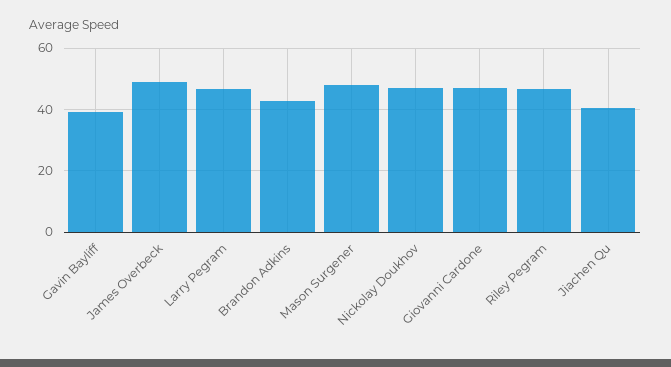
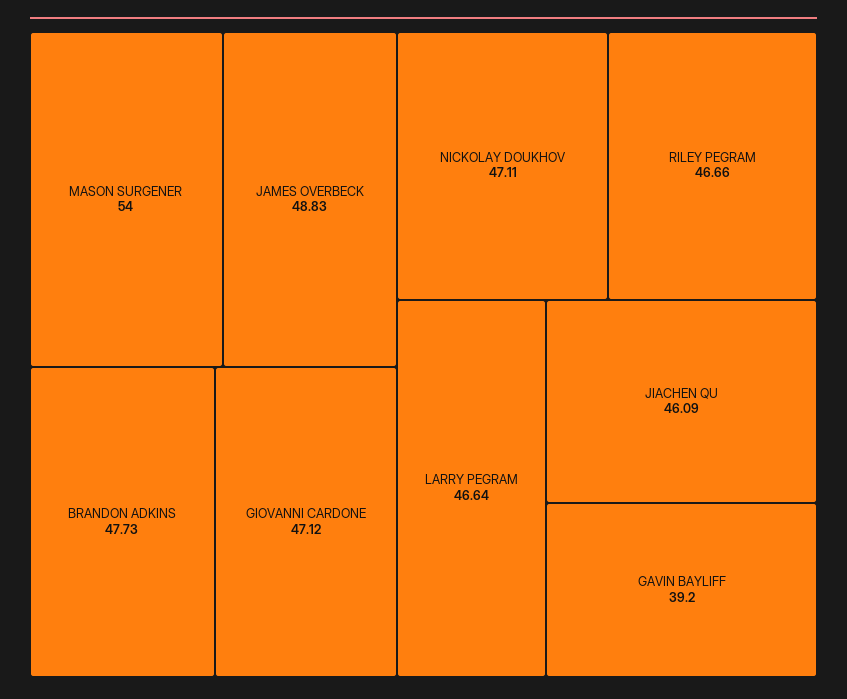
  {
    "Gavin Bayliff": 39.2,
    "James Overbeck": 48.83,
    "Larry Pegram": 46.64,
-   "Brandon Adkins": 42,
+   "Brandon Adkins": 47.73,
-   "Mason Surgener": 48,
+   "Mason Surgener": 54,
    "Nickolay Doukhov": 47.11,
    "Giovanni Cardone": 47.12,
    "Riley Pegram": 46.66,
-   "Jiachen Qu": 40
+   "Jiachen Qu": 46.09
  }

